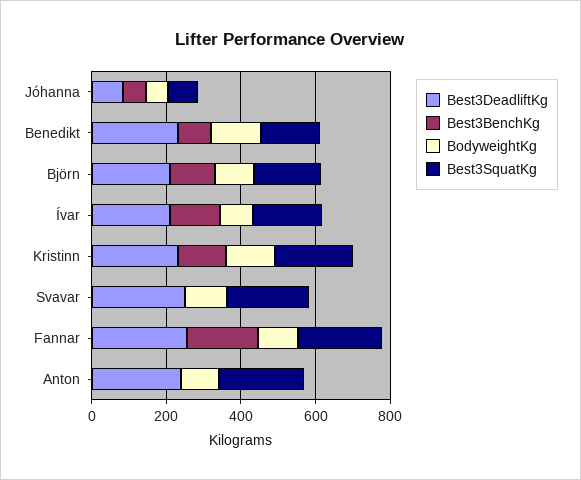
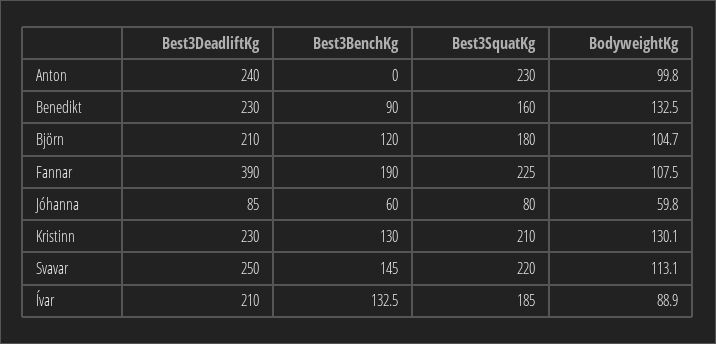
  {
    "Best3DeadliftKg": {
      "Jóhanna": 85,
      "Benedikt": 230,
      "Björn": 210,
      "Ívar": 210,
      "Kristinn": 230,
      "Svavar": 250,
-     "Fannar": 250,
+     "Fannar": 390,
      "Anton": 240
    },
    "Best3BenchKg": {
      "Jóhanna": 60,
      "Benedikt": 90,
      "Björn": 120,
      "Ívar": 132.5,
      "Kristinn": 130,
-     "Svavar": 0,
+     "Svavar": 145,
      "Fannar": 190,
      "Anton": 0
    },
    "BodyweightKg": {
      "Jóhanna": 59.8,
      "Benedikt": 132.5,
      "Björn": 104.7,
      "Ívar": 88.9,
      "Kristinn": 130.1,
      "Svavar": 113.1,
      "Fannar": 107.5,
      "Anton": 99.8
    },
    "Best3SquatKg": {
      "Jóhanna": 80,
      "Benedikt": 160,
      "Björn": 180,
      "Ívar": 185,
      "Kristinn": 210,
      "Svavar": 220,
      "Fannar": 225,
      "Anton": 230
    }
  }

